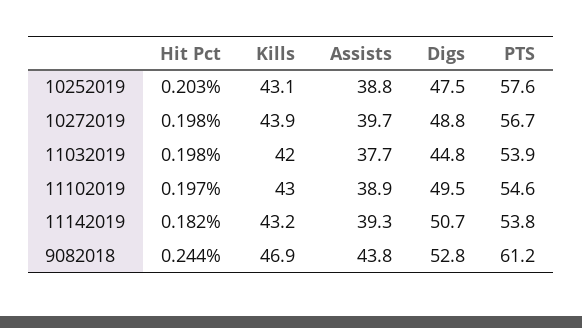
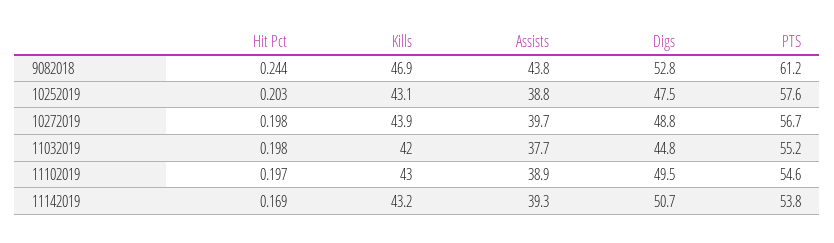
  {
    "Hit Pct": {
      "10252019": 0.203,
      "10272019": 0.198,
      "11032019": 0.198,
      "11102019": 0.197,
-     "11142019": 0.182,
+     "11142019": 0.169,
      "9082018": 0.244
    },
    "Kills": {
      "10252019": 43.1,
      "10272019": 43.9,
      "11032019": 42,
      "11102019": 43,
      "11142019": 43.2,
      "9082018": 46.9
    },
    "Assists": {
      "10252019": 38.8,
      "10272019": 39.7,
      "11032019": 37.7,
      "11102019": 38.9,
      "11142019": 39.3,
      "9082018": 43.8
    },
    "Digs": {
      "10252019": 47.5,
      "10272019": 48.8,
      "11032019": 44.8,
      "11102019": 49.5,
      "11142019": 50.7,
      "9082018": 52.8
    },
    "PTS": {
      "10252019": 57.6,
      "10272019": 56.7,
-     "11032019": 53.9,
+     "11032019": 55.2,
      "11102019": 54.6,
      "11142019": 53.8,
      "9082018": 61.2
    }
  }

